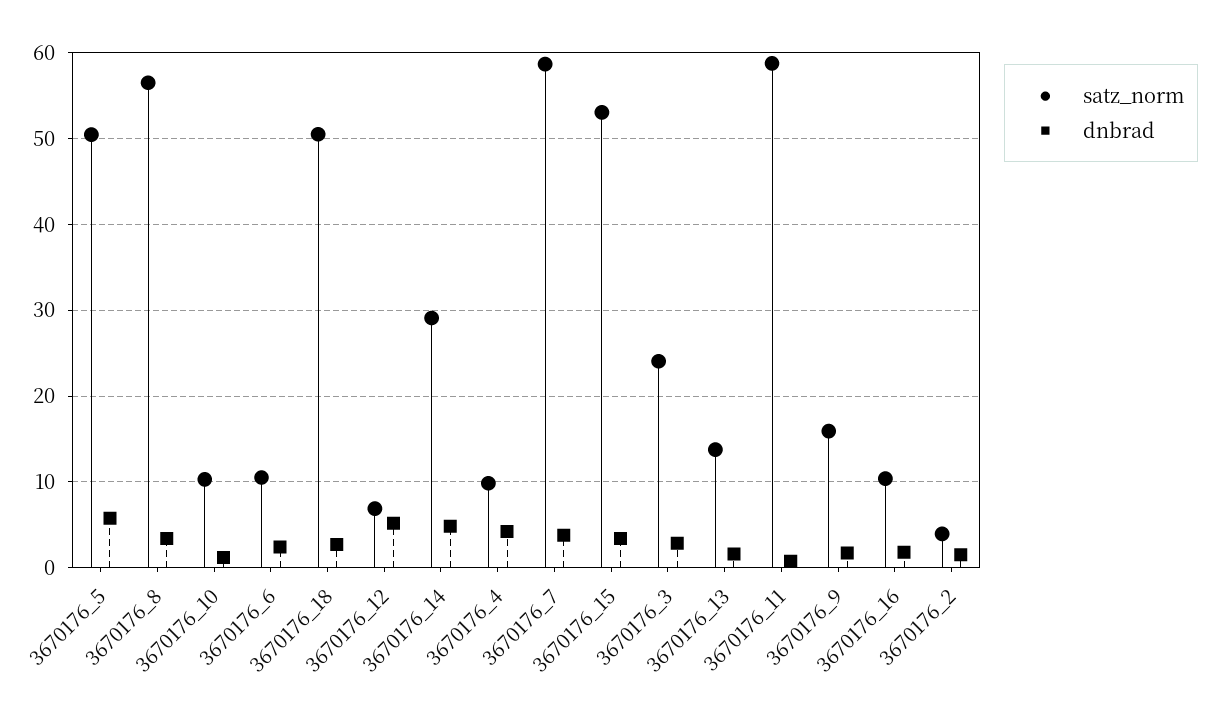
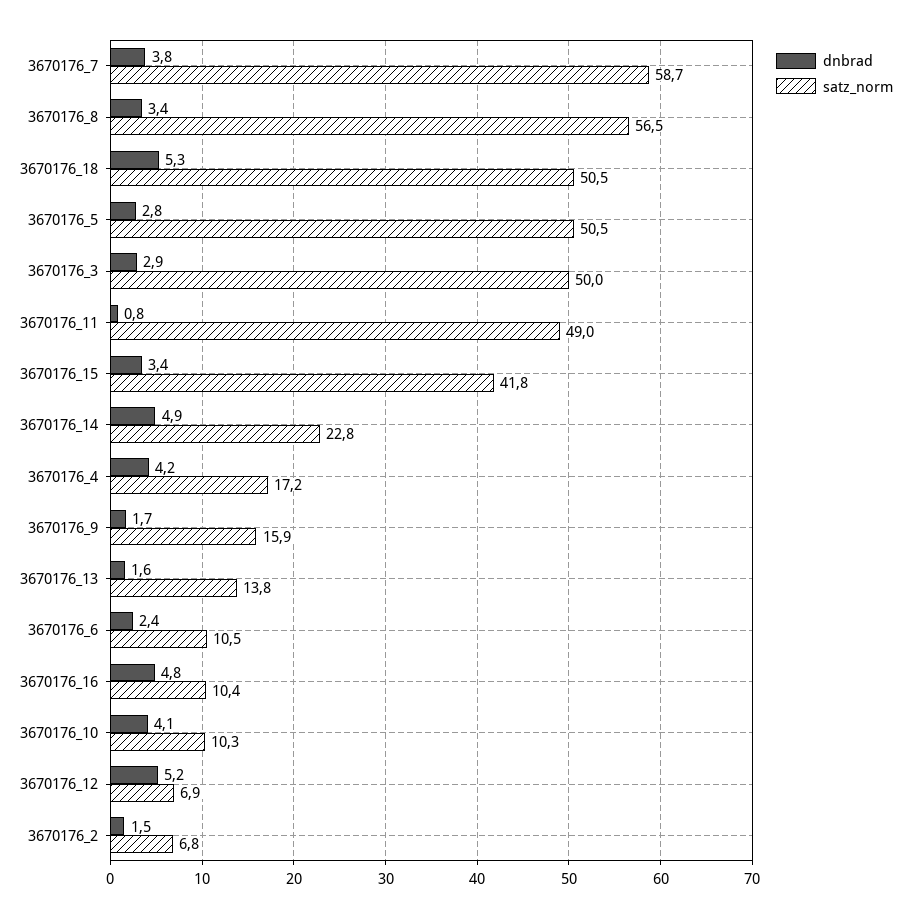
  {
    "satz_norm": {
      "3670176_5": 50.5,
      "3670176_8": 56.5,
      "3670176_10": 10.3,
      "3670176_6": 10.5,
      "3670176_18": 50.5,
      "3670176_12": 6.9,
-     "3670176_14": 29,
+     "3670176_14": 22.8,
-     "3670176_4": 10,
+     "3670176_4": 17.2,
      "3670176_7": 58.7,
-     "3670176_15": 53,
+     "3670176_15": 41.8,
-     "3670176_3": 24,
+     "3670176_3": 50,
      "3670176_13": 13.8,
-     "3670176_11": 59,
+     "3670176_11": 49,
      "3670176_9": 15.9,
      "3670176_16": 10.4,
-     "3670176_2": 4
+     "3670176_2": 6.8
    },
    "dnbrad": {
-     "3670176_5": 6,
+     "3670176_5": 2.8,
      "3670176_8": 3.4,
-     "3670176_10": 1,
+     "3670176_10": 4.1,
      "3670176_6": 2.4,
-     "3670176_18": 3,
+     "3670176_18": 5.3,
      "3670176_12": 5.2,
      "3670176_14": 4.9,
      "3670176_4": 4.2,
      "3670176_7": 3.8,
      "3670176_15": 3.4,
      "3670176_3": 2.9,
      "3670176_13": 1.6,
      "3670176_11": 0.8,
      "3670176_9": 1.7,
-     "3670176_16": 2,
+     "3670176_16": 4.8,
      "3670176_2": 1.5
    }
  }

